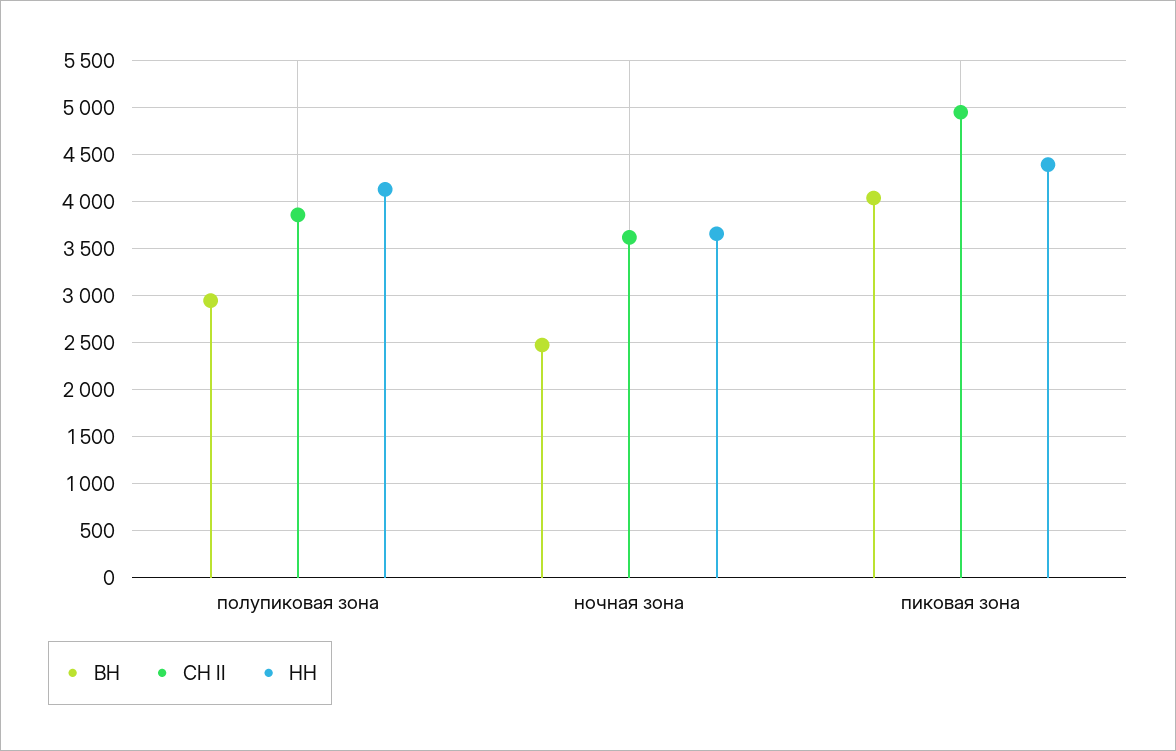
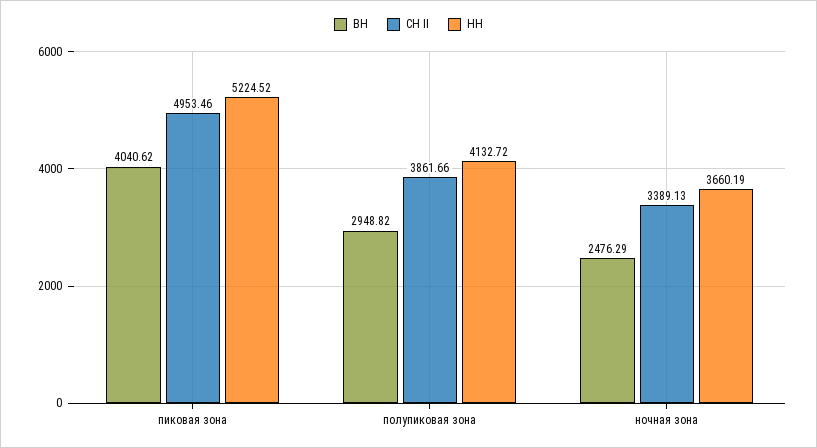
  {
    "ВН": {
      "полупиковая зона": 2948.82,
      "ночная зона": 2476.29,
      "пиковая зона": 4040.62
    },
    "СН II": {
      "полупиковая зона": 3861.66,
-     "ночная зона": 3600,
+     "ночная зона": 3389.13,
      "пиковая зона": 4953.46
    },
    "НН": {
      "полупиковая зона": 4132.72,
      "ночная зона": 3660.19,
-     "пиковая зона": 4400
+     "пиковая зона": 5224.52
    }
  }

